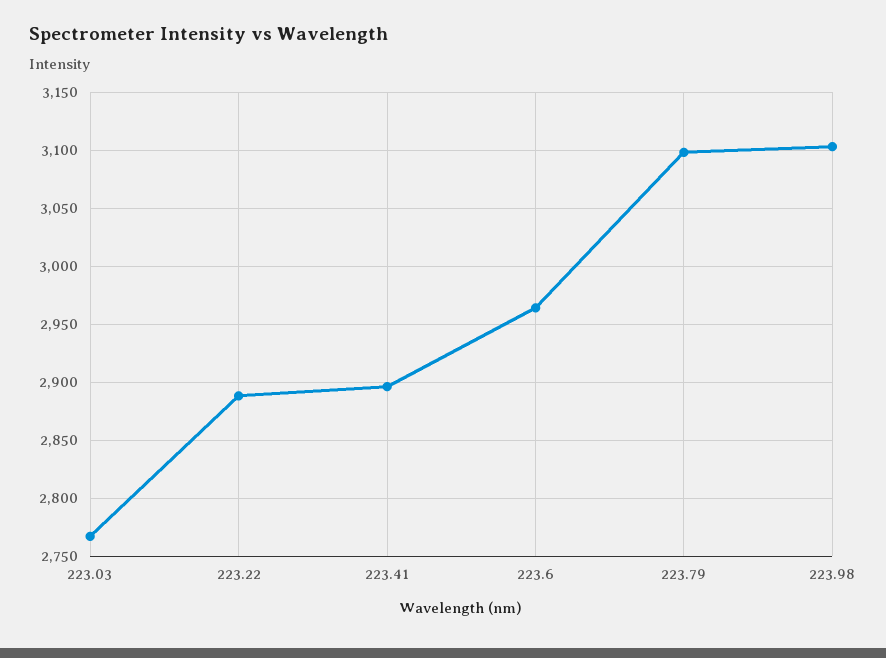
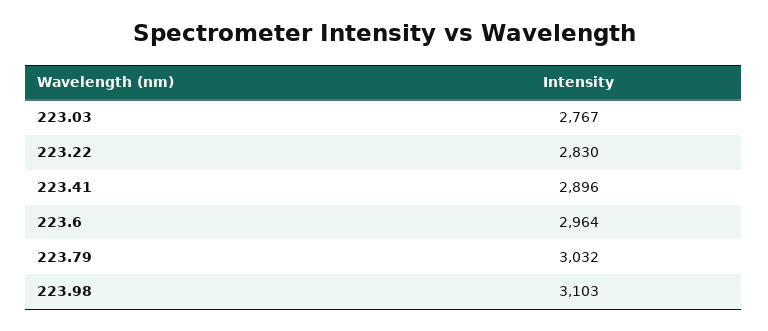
  {
    "223.03": 2767,
-   "223.22": 2890,
+   "223.22": 2830,
    "223.41": 2896,
    "223.6": 2964,
-   "223.79": 3100,
+   "223.79": 3032,
    "223.98": 3103
  }

